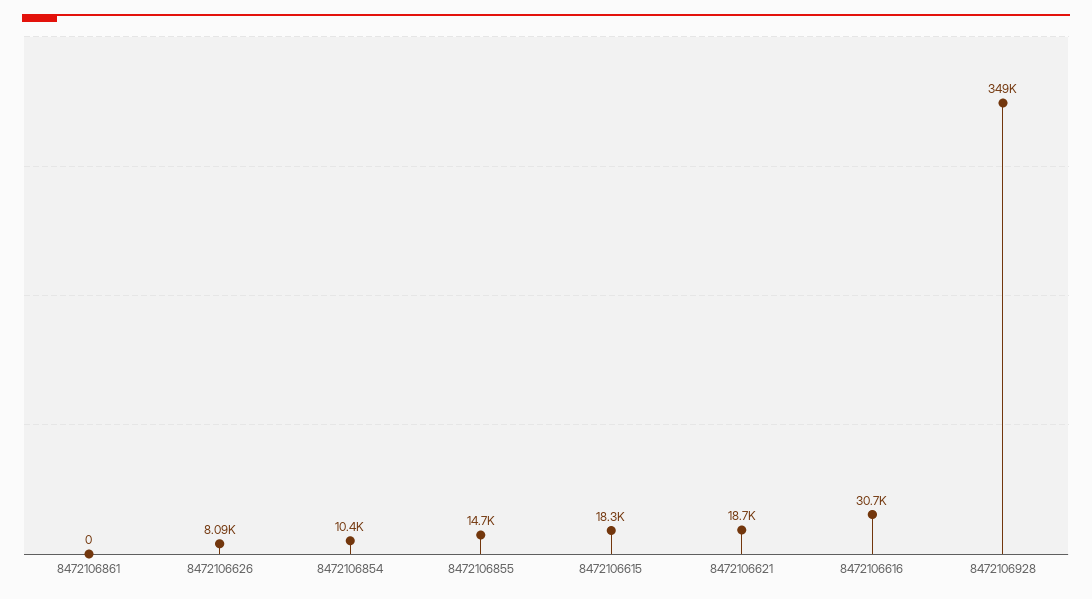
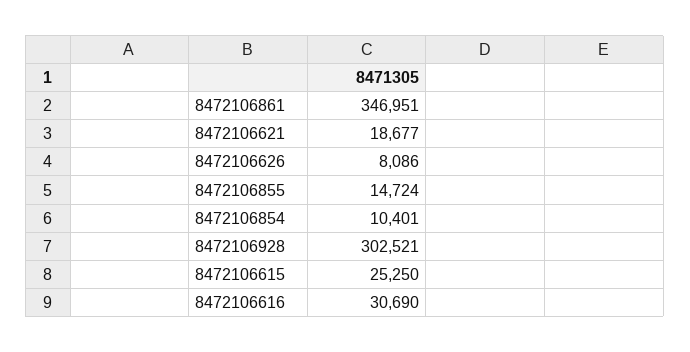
  {
-   "8472106861": 0,
+   "8472106861": 346951,
    "8472106626": 8086,
    "8472106854": 10401,
    "8472106855": 14724,
-   "8472106615": 18300,
+   "8472106615": 25250,
    "8472106621": 18677,
    "8472106616": 30690,
-   "8472106928": 349000
+   "8472106928": 302521
  }

